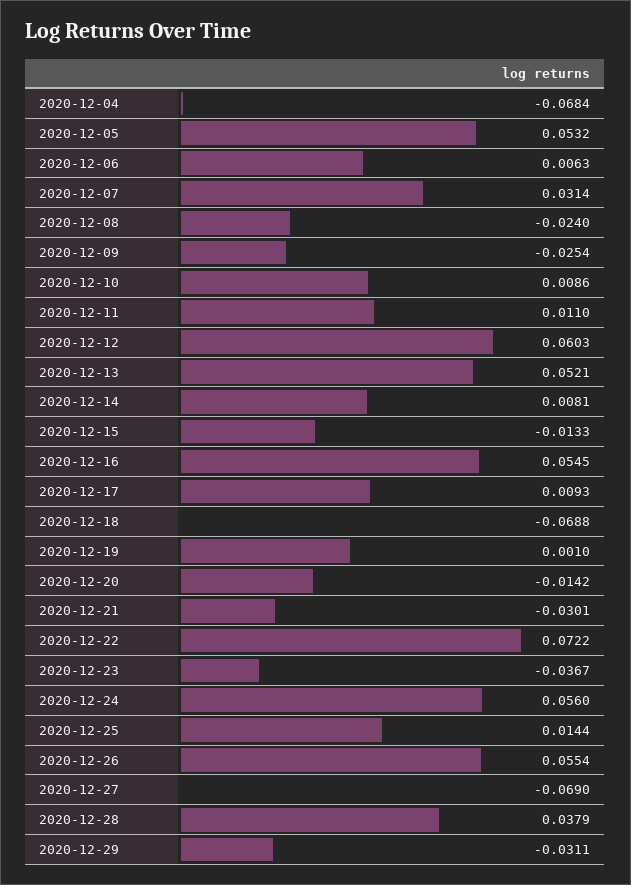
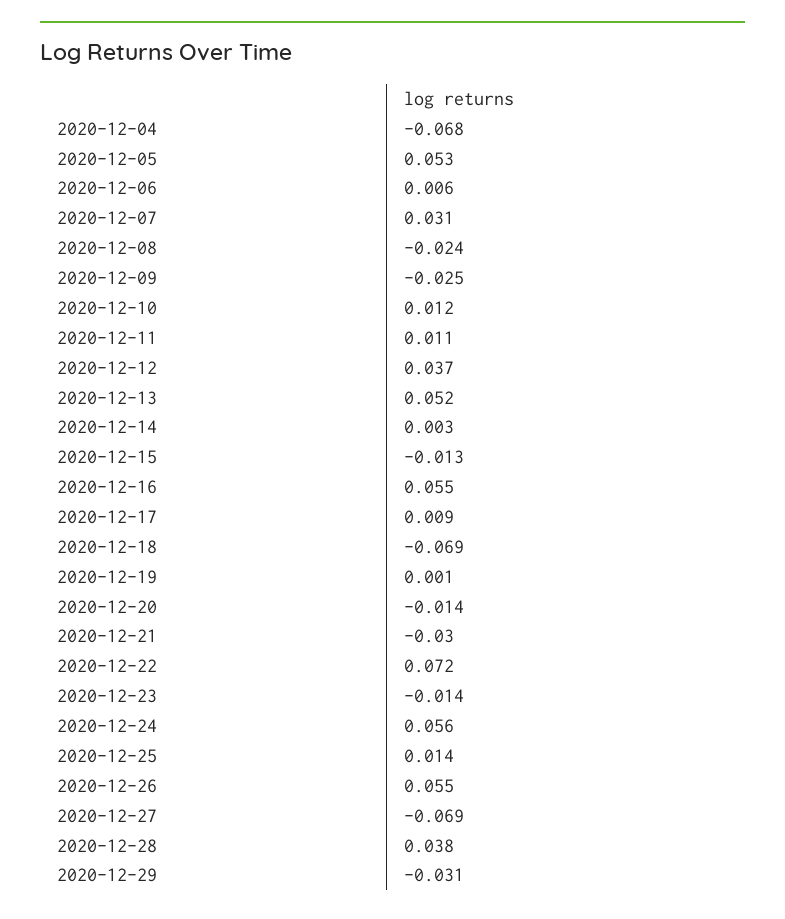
  {
    "2020-12-04": -0.0684,
    "2020-12-05": 0.0532,
    "2020-12-06": 0.0063,
    "2020-12-07": 0.0314,
    "2020-12-08": -0.024,
    "2020-12-09": -0.0254,
-   "2020-12-10": 0.0086,
+   "2020-12-10": 0.012,
    "2020-12-11": 0.011,
-   "2020-12-12": 0.0603,
+   "2020-12-12": 0.037,
    "2020-12-13": 0.0521,
-   "2020-12-14": 0.0081,
+   "2020-12-14": 0.003,
    "2020-12-15": -0.0133,
    "2020-12-16": 0.0545,
    "2020-12-17": 0.0093,
    "2020-12-18": -0.0688,
    "2020-12-19": 0.001,
    "2020-12-20": -0.0142,
    "2020-12-21": -0.0301,
    "2020-12-22": 0.0722,
-   "2020-12-23": -0.0367,
+   "2020-12-23": -0.014,
    "2020-12-24": 0.056,
    "2020-12-25": 0.0144,
    "2020-12-26": 0.0554,
    "2020-12-27": -0.069,
    "2020-12-28": 0.0379,
    "2020-12-29": -0.0311
  }

